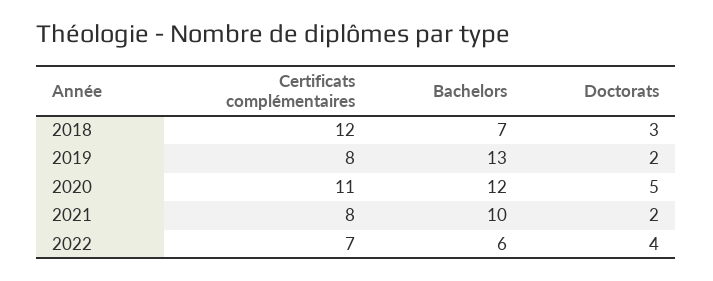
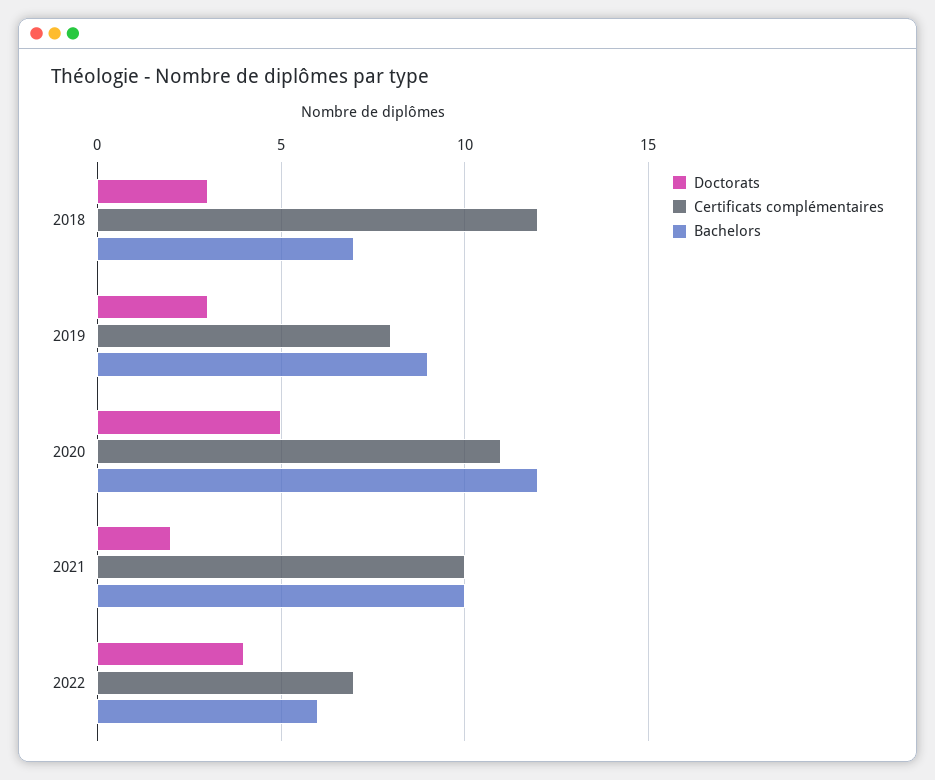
  {
    "Certificats complémentaires": {
      "2018": 12,
      "2019": 8,
      "2020": 11,
-     "2021": 8,
+     "2021": 10,
      "2022": 7
    },
    "Bachelors": {
      "2018": 7,
-     "2019": 13,
+     "2019": 9,
      "2020": 12,
      "2021": 10,
      "2022": 6
    },
    "Doctorats": {
      "2018": 3,
-     "2019": 2,
+     "2019": 3,
      "2020": 5,
      "2021": 2,
      "2022": 4
    }
  }

